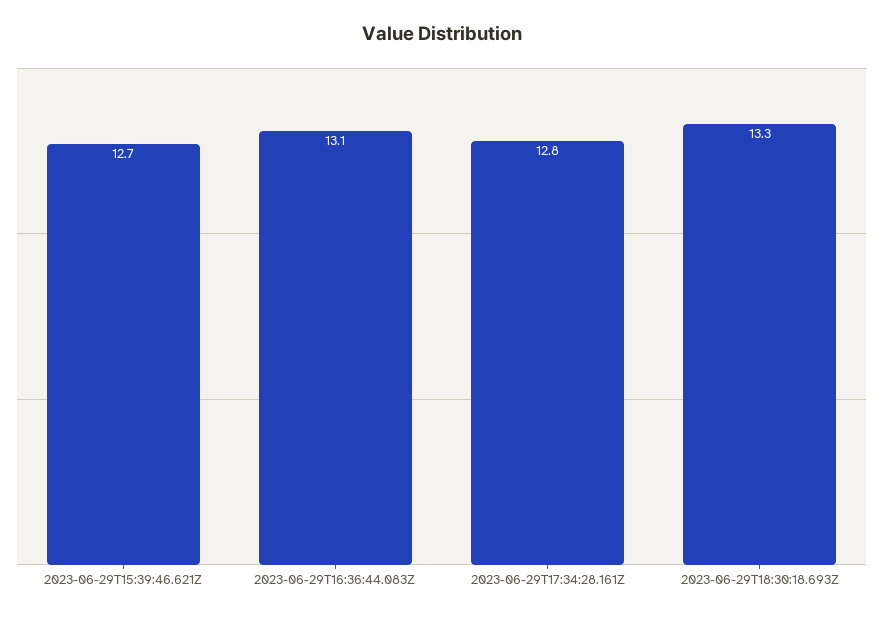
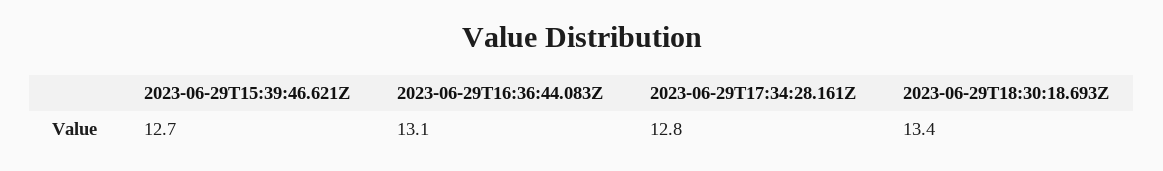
  {
    "2023-06-29T15:39:46.621Z": 12.7,
    "2023-06-29T16:36:44.083Z": 13.1,
    "2023-06-29T17:34:28.161Z": 12.8,
-   "2023-06-29T18:30:18.693Z": 13.3
+   "2023-06-29T18:30:18.693Z": 13.4
  }

